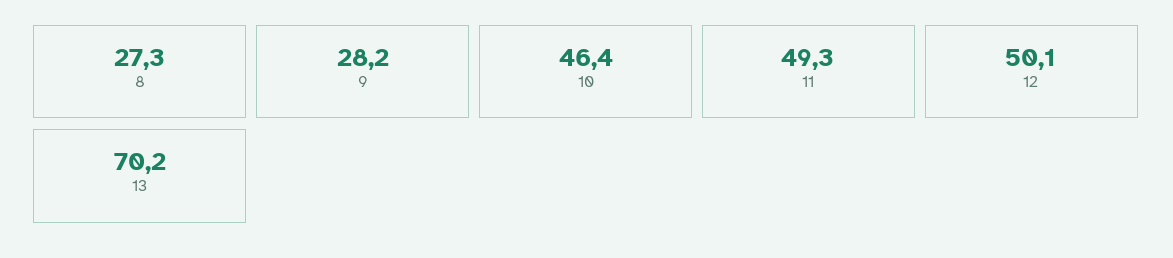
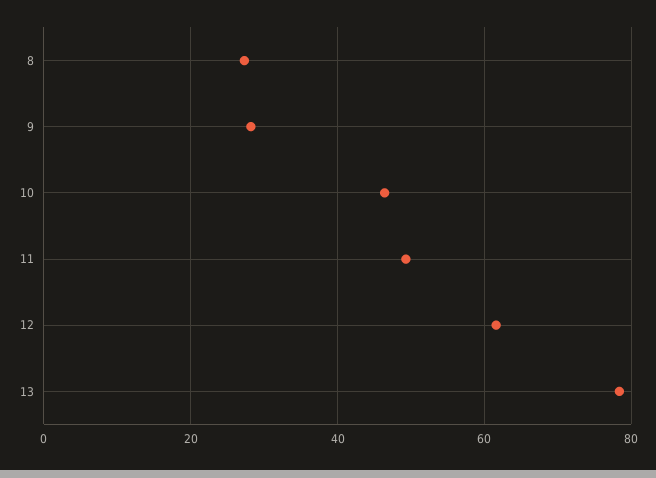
  {
    "8": 27.3,
    "9": 28.2,
    "10": 46.4,
    "11": 49.3,
-   "12": 50.1,
+   "12": 62,
-   "13": 70.2
+   "13": 78
  }

